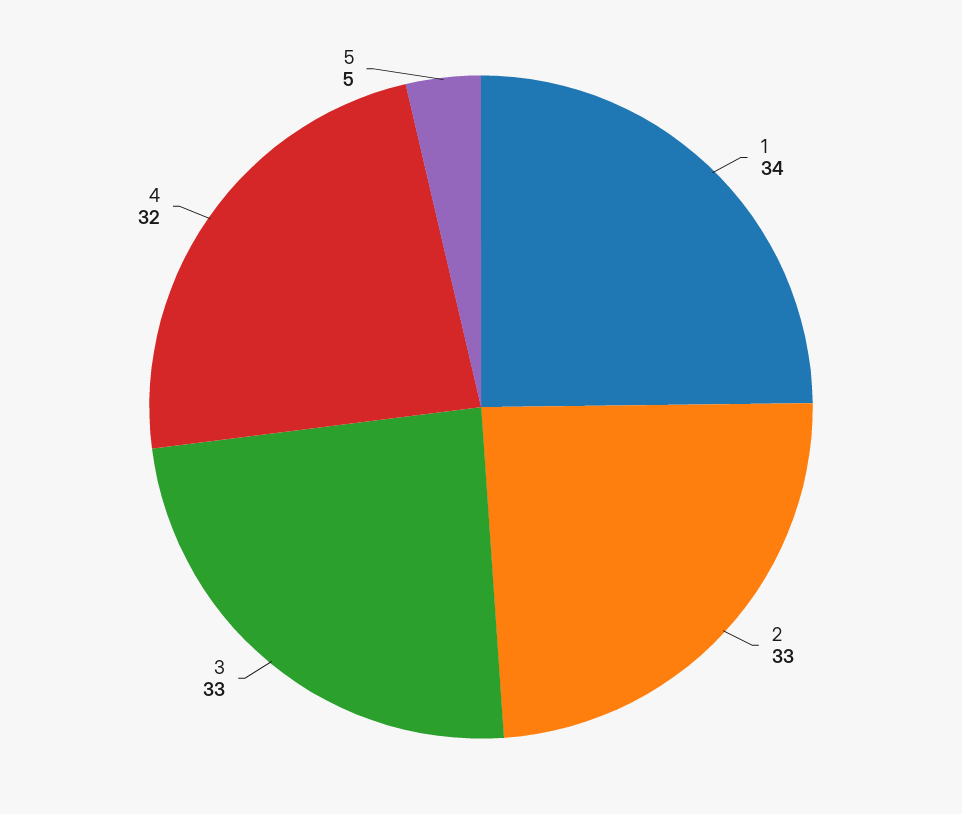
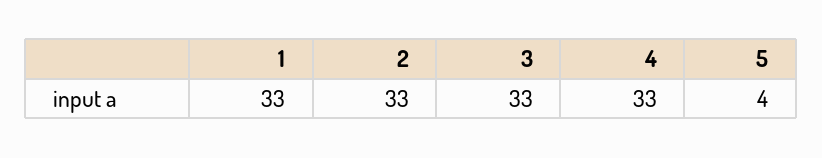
  {
-   "1": 34,
+   "1": 33,
    "2": 33,
    "3": 33,
-   "4": 32,
+   "4": 33,
-   "5": 5
+   "5": 4
  }

